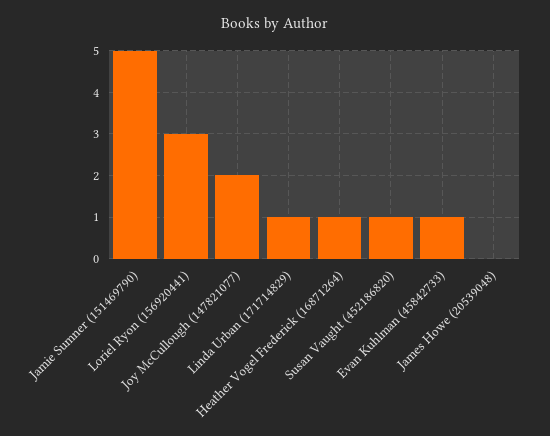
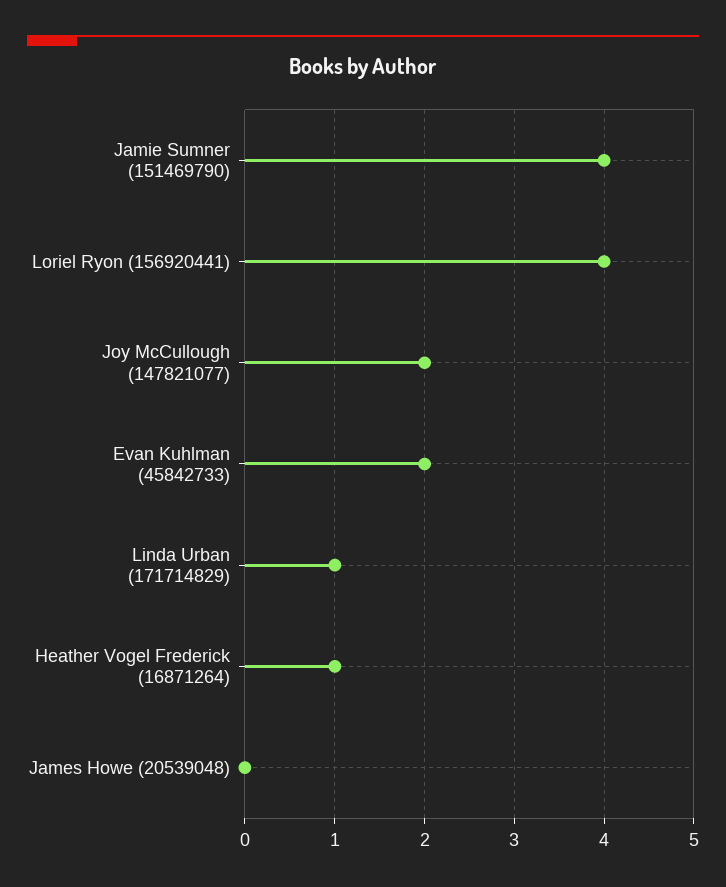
  {
-   "Jamie Sumner (151469790)": 5,
+   "Jamie Sumner (151469790)": 4,
-   "Loriel Ryon (156920441)": 3,
+   "Loriel Ryon (156920441)": 4,
    "Joy McCullough (147821077)": 2,
    "Linda Urban (171714829)": 1,
    "Heather Vogel Frederick (16871264)": 1,
-   "Susan Vaught (452186820)": 1,
-   "Evan Kuhlman (45842733)": 1,
+   "Evan Kuhlman (45842733)": 2,
    "James Howe (20539048)": 0
  }

